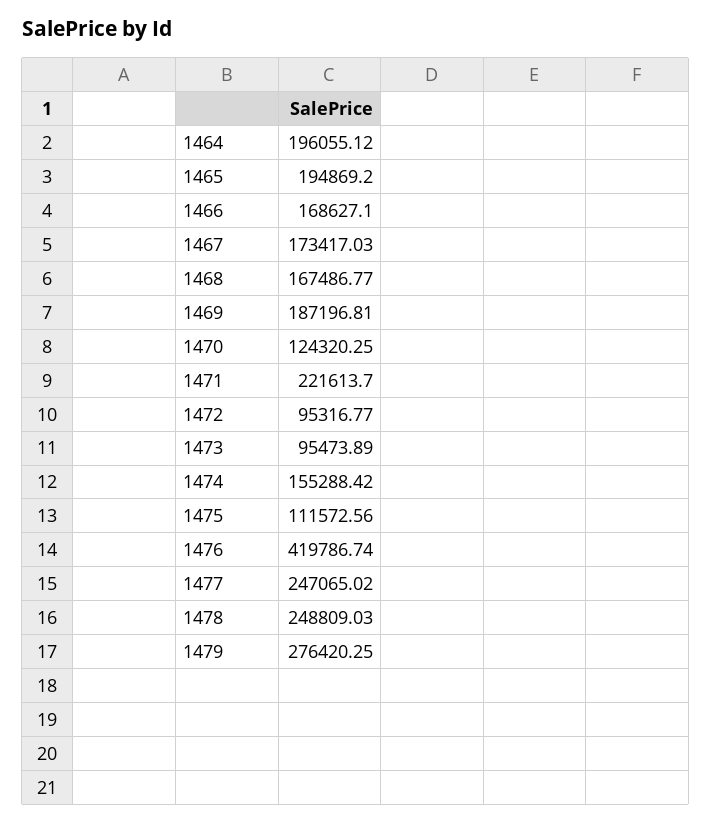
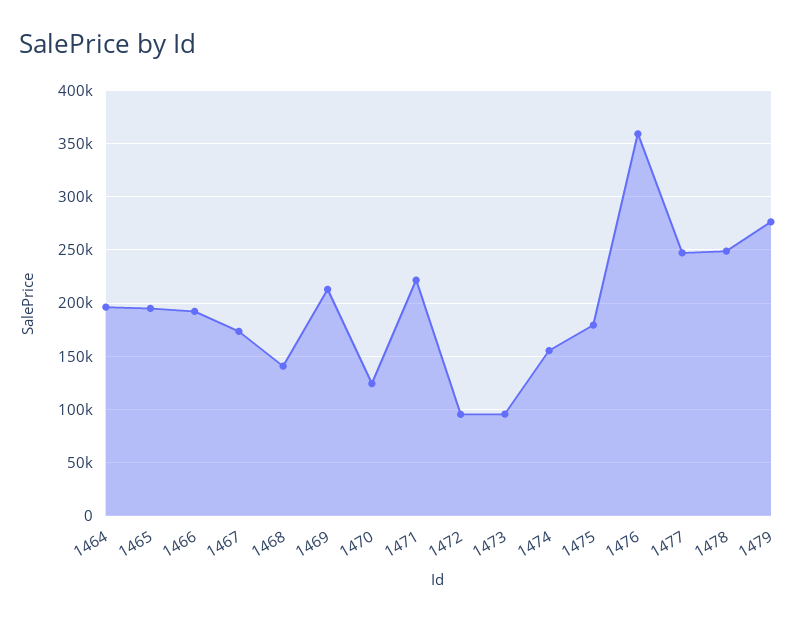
  {
    "1464": 196055.12,
    "1465": 194869.2,
-   "1466": 168627.1,
+   "1466": 190000,
    "1467": 173417.03,
-   "1468": 167486.77,
+   "1468": 140000,
-   "1469": 187196.81,
+   "1469": 210000,
    "1470": 124320.25,
    "1471": 221613.7,
    "1472": 95316.77,
    "1473": 95473.89,
    "1474": 155288.42,
-   "1475": 111572.56,
+   "1475": 180000,
-   "1476": 419786.74,
+   "1476": 360000,
    "1477": 247065.02,
    "1478": 248809.03,
    "1479": 276420.25
  }

